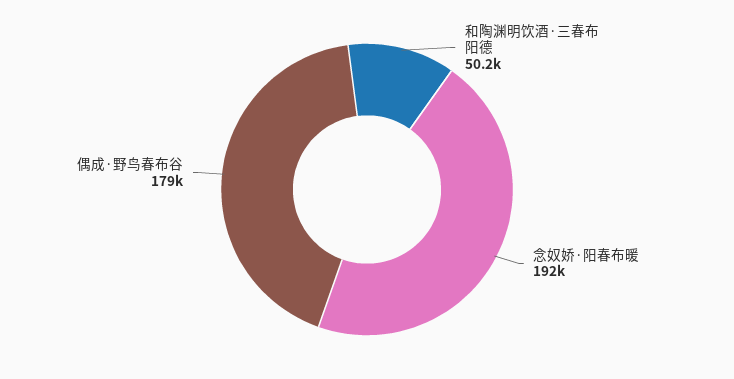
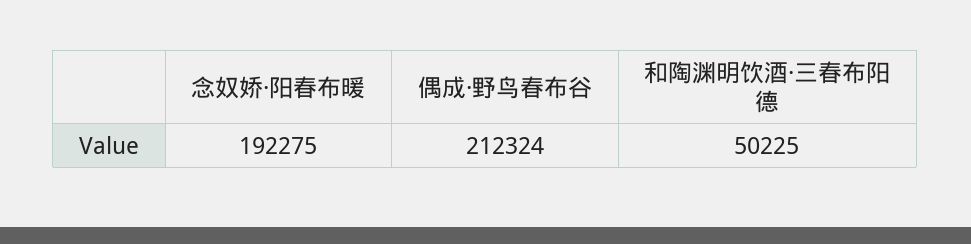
  {
    "和陶渊明饮酒·三春布阳德": 50225,
    "念奴娇·阳春布暖": 192275,
-   "偶成·野鸟春布谷": 179000
+   "偶成·野鸟春布谷": 212324
  }

